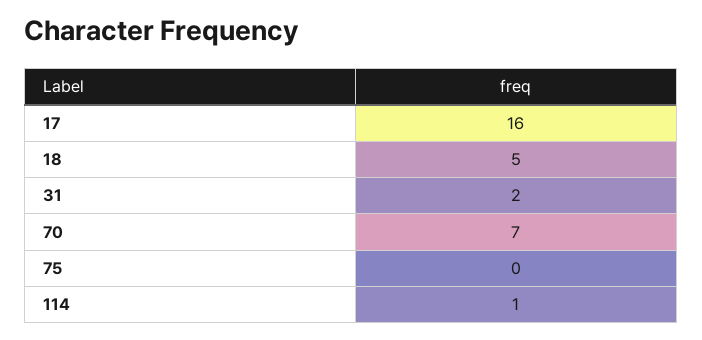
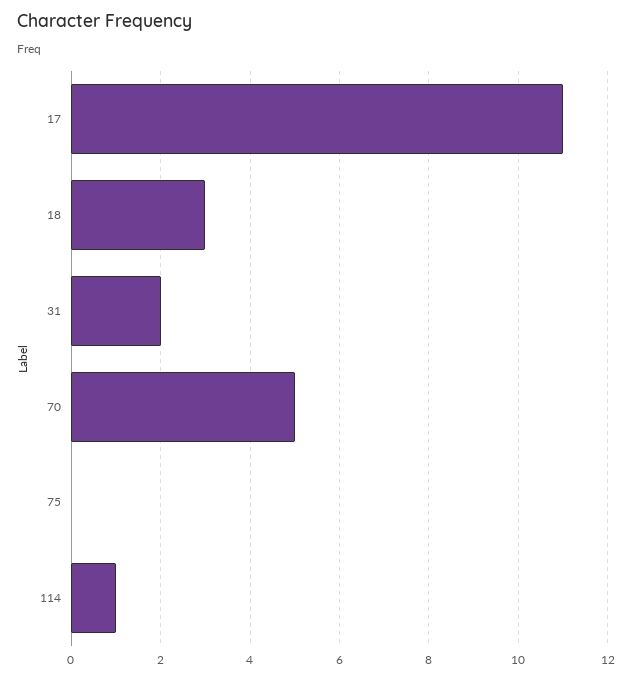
  {
-   "17": 16,
+   "17": 11,
-   "18": 5,
+   "18": 3,
    "31": 2,
-   "70": 7,
+   "70": 5,
    "75": 0,
    "114": 1
  }

